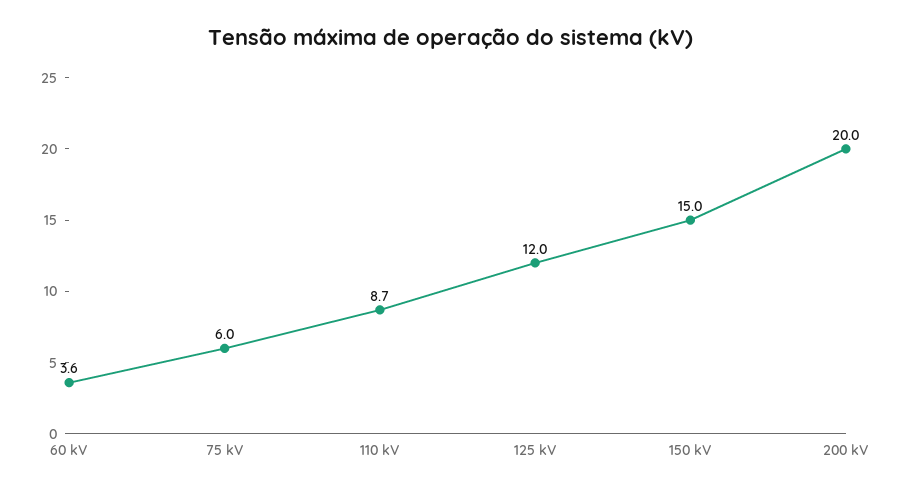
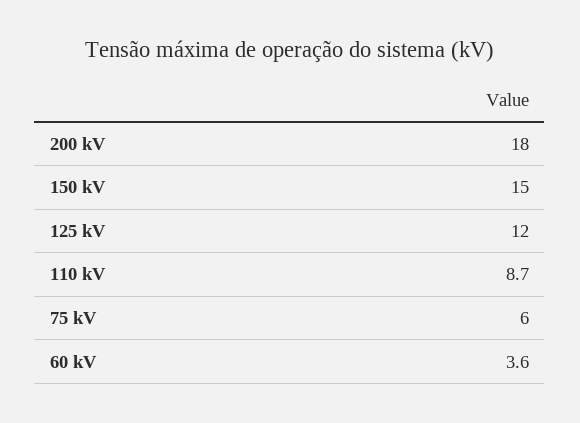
  {
    "60 kV": 3.6,
    "75 kV": 6,
    "110 kV": 8.7,
    "125 kV": 12,
    "150 kV": 15,
-   "200 kV": 20
+   "200 kV": 18
  }

